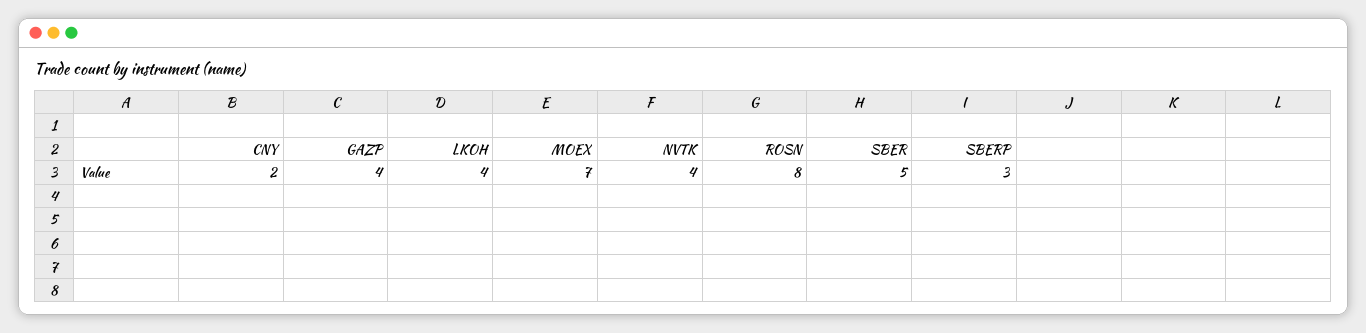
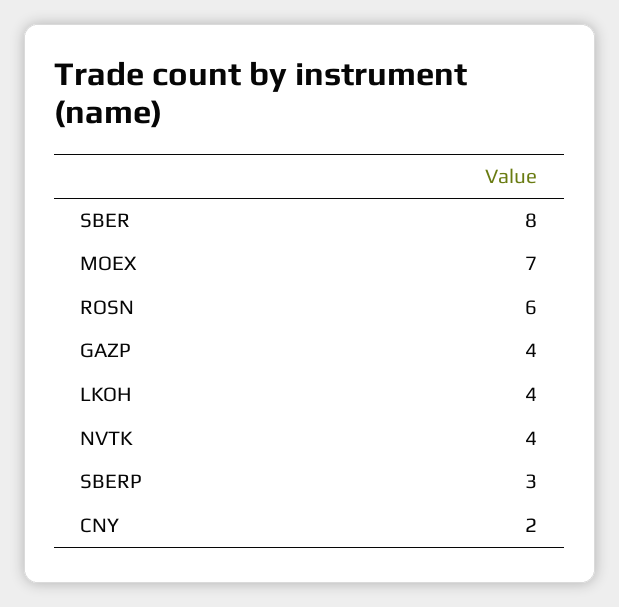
  {
    "CNY": 2,
    "GAZP": 4,
    "LKOH": 4,
    "MOEX": 7,
    "NVTK": 4,
-   "ROSN": 8,
+   "ROSN": 6,
-   "SBER": 5,
+   "SBER": 8,
    "SBERP": 3
  }

